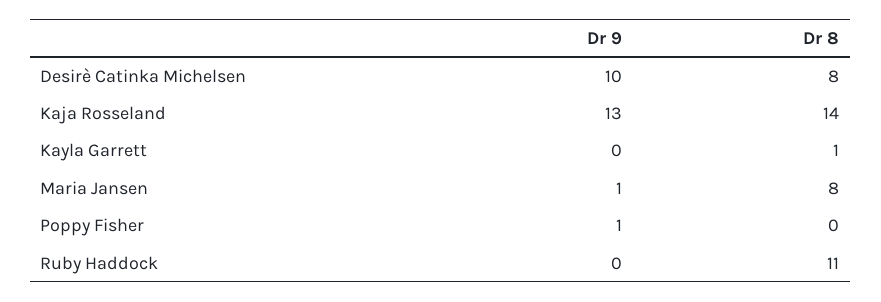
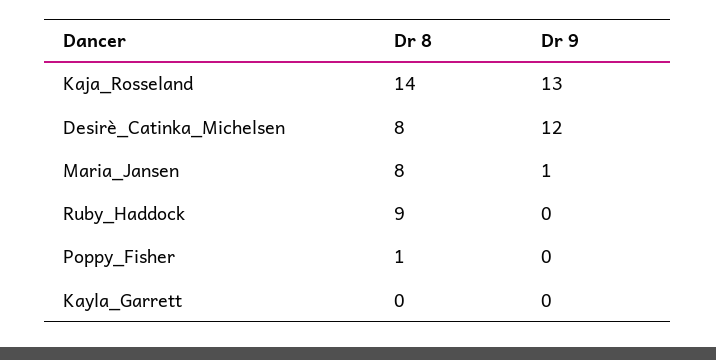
  {
    "Dr 9": {
-     "Desirè Catinka Michelsen": 10,
+     "Desirè Catinka Michelsen": 12,
      "Kaja Rosseland": 13,
      "Kayla Garrett": 0,
      "Maria Jansen": 1,
-     "Poppy Fisher": 1,
+     "Poppy Fisher": 0,
      "Ruby Haddock": 0
    },
    "Dr 8": {
      "Desirè Catinka Michelsen": 8,
      "Kaja Rosseland": 14,
-     "Kayla Garrett": 1,
+     "Kayla Garrett": 0,
      "Maria Jansen": 8,
-     "Poppy Fisher": 0,
+     "Poppy Fisher": 1,
-     "Ruby Haddock": 11
+     "Ruby Haddock": 9
    }
  }

